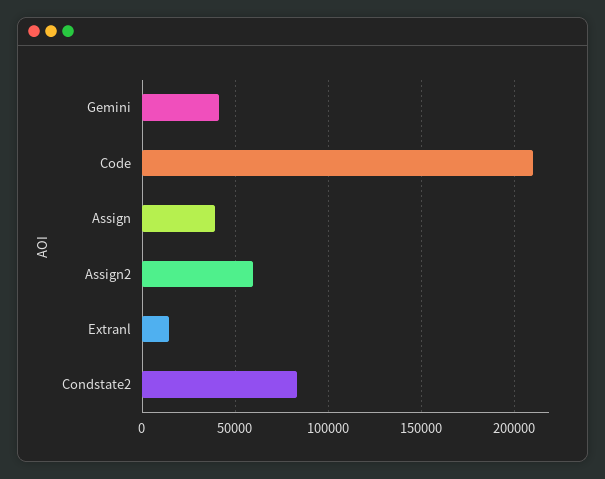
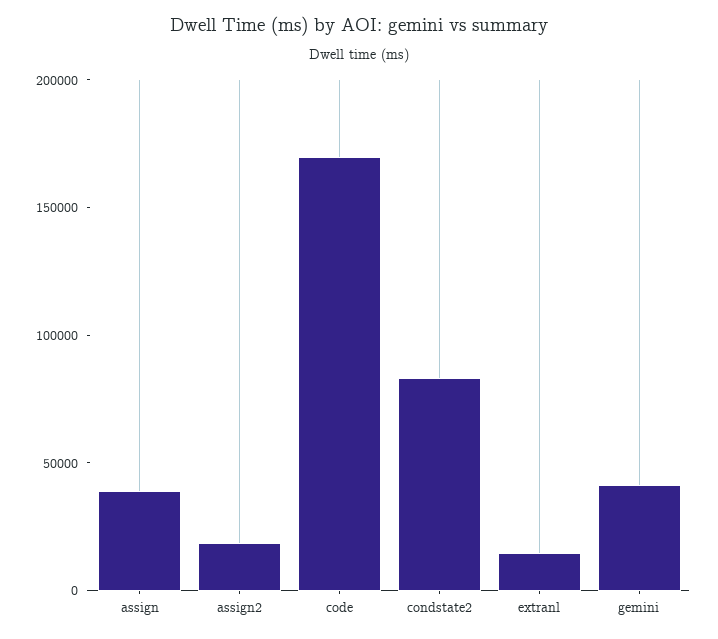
  {
    "Gemini": 40000,
-   "Code": 210000,
+   "Code": 170000,
    "Assign": 40000,
-   "Assign2": 60000,
+   "Assign2": 20000,
    "Extranl": 15000,
    "Condstate2": 85000
  }

